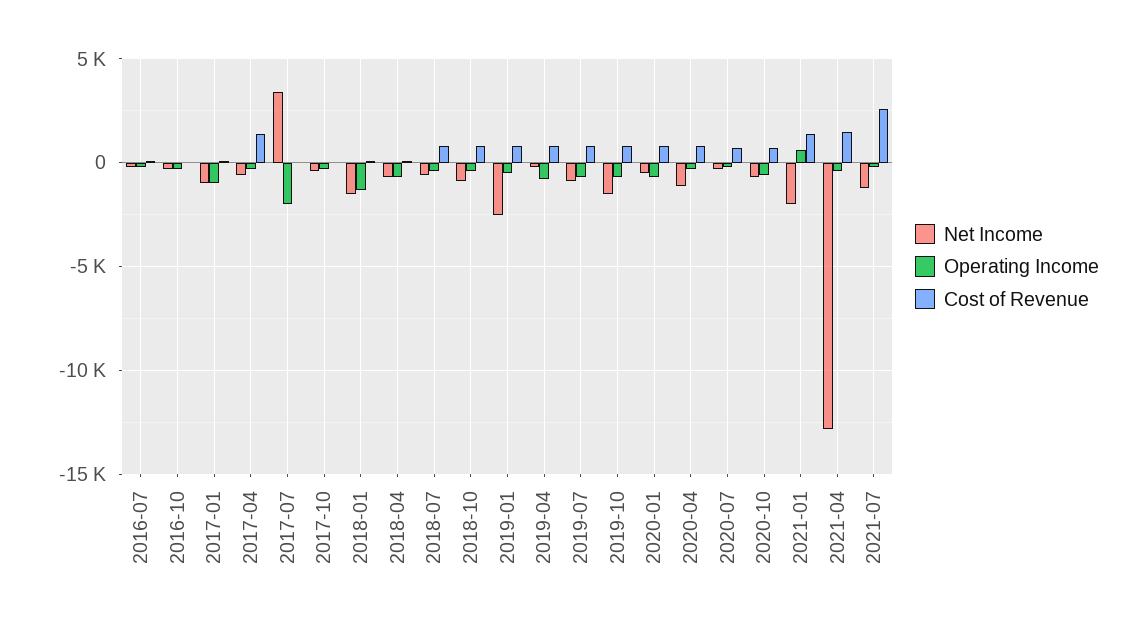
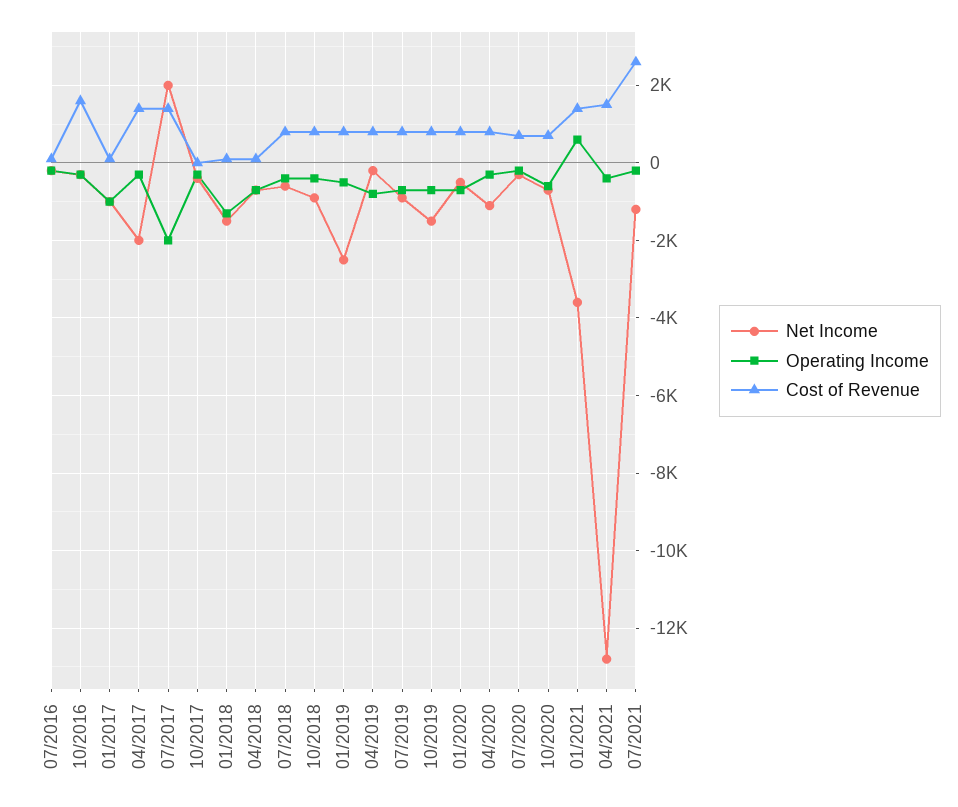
  {
    "Net Income": {
      "2016-07": -200,
      "2016-10": -400,
      "2017-01": -1000,
-     "2017-04": -500,
+     "2017-04": -2000,
-     "2017-07": 3500,
+     "2017-07": 2000,
      "2017-10": -400,
      "2018-01": -1600,
      "2018-04": -800,
      "2018-07": -600,
      "2018-10": -1000,
      "2019-01": -2600,
      "2019-04": -200,
      "2019-07": -1000,
      "2019-10": -1600,
      "2020-01": -600,
      "2020-04": -1200,
      "2020-07": -400,
      "2020-10": -800,
-     "2021-01": -2000,
+     "2021-01": -3600,
      "2021-04": -12800,
      "2021-07": -1200
    },
    "Operating Income": {
      "2016-07": -200,
      "2016-10": -400,
      "2017-01": -1000,
      "2017-04": -400,
      "2017-07": -2000,
      "2017-10": -400,
      "2018-01": -1400,
      "2018-04": -800,
      "2018-07": -400,
      "2018-10": -400,
      "2019-01": -600,
      "2019-04": -800,
      "2019-07": -800,
      "2019-10": -800,
      "2020-01": -800,
      "2020-04": -400,
      "2020-07": -200,
      "2020-10": -600,
      "2021-01": 600,
      "2021-04": -400,
      "2021-07": -200
    },
    "Cost of Revenue": {
      "2016-07": 200,
-     "2016-10": 0,
+     "2016-10": 1600,
      "2017-01": 200,
      "2017-04": 1400,
-     "2017-07": 0,
+     "2017-07": 1400,
      "2017-10": 0,
      "2018-01": 200,
      "2018-04": 200,
      "2018-07": 800,
      "2018-10": 800,
      "2019-01": 800,
      "2019-04": 800,
      "2019-07": 800,
      "2019-10": 800,
      "2020-01": 800,
      "2020-04": 800,
      "2020-07": 800,
      "2020-10": 800,
      "2021-01": 1400,
      "2021-04": 1600,
      "2021-07": 2600
    }
  }

